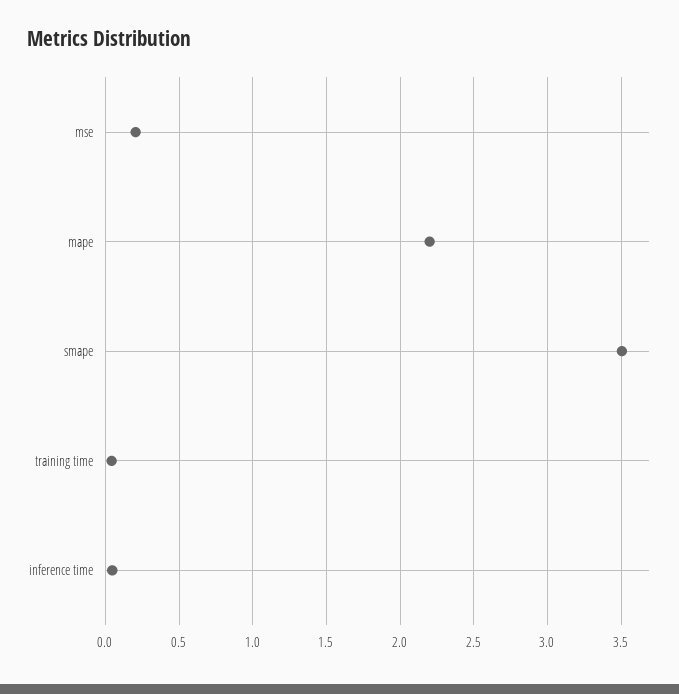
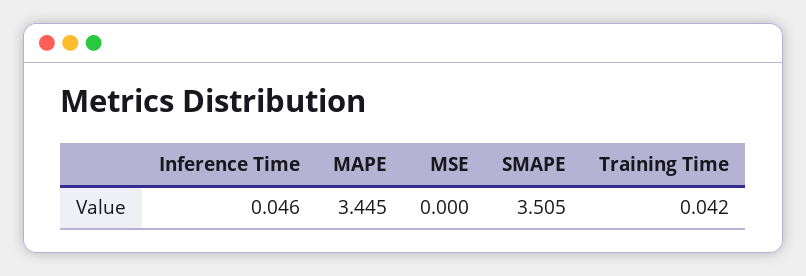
  {
-   "mse": 0.2,
+   "mse": 0,
-   "mape": 2.2,
+   "mape": 3.445,
    "smape": 3.505,
    "training time": 0.042,
    "inference time": 0.046
  }

